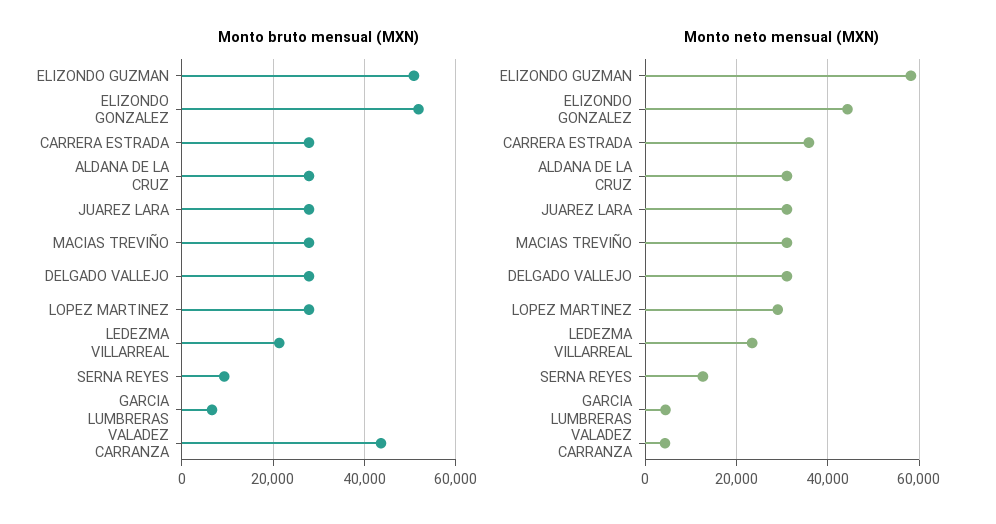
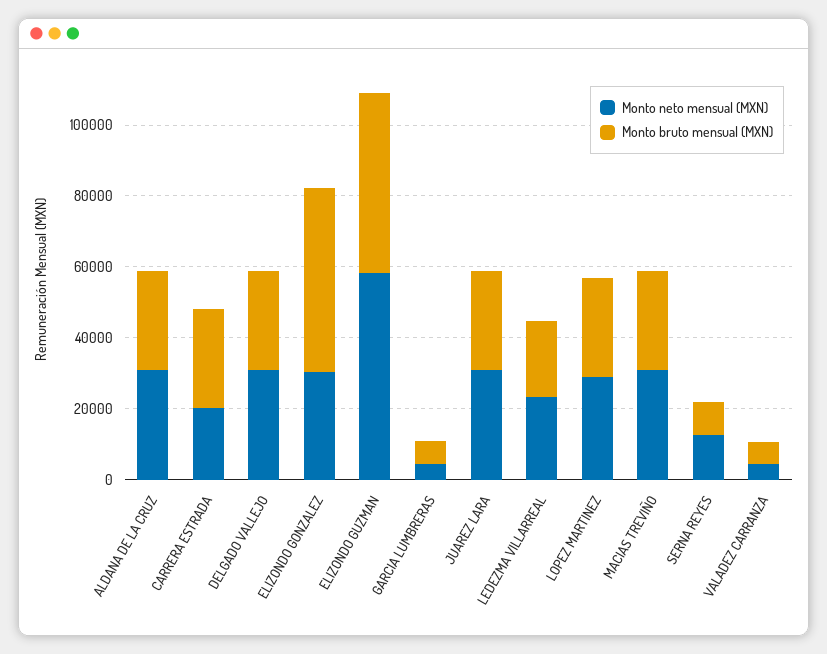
  {
    "Monto bruto mensual (MXN)": {
      "ELIZONDO GUZMAN": 50000,
      "ELIZONDO GONZALEZ": 52000,
      "CARRERA ESTRADA": 28000,
      "ALDANA DE LA CRUZ": 28000,
      "JUAREZ LARA": 28000,
      "MACIAS TREVIÑO": 28000,
      "DELGADO VALLEJO": 28000,
      "LOPEZ MARTINEZ": 28000,
      "LEDEZMA VILLARREAL": 22000,
      "SERNA REYES": 10000,
      "GARCIA LUMBRERAS": 6000,
-     "VALADEZ CARRANZA": 44000
+     "VALADEZ CARRANZA": 5000
    },
    "Monto neto mensual (MXN)": {
      "ELIZONDO GUZMAN": 58000,
-     "ELIZONDO GONZALEZ": 44000,
+     "ELIZONDO GONZALEZ": 30000,
-     "CARRERA ESTRADA": 36000,
+     "CARRERA ESTRADA": 20000,
      "ALDANA DE LA CRUZ": 32000,
      "JUAREZ LARA": 32000,
      "MACIAS TREVIÑO": 32000,
      "DELGADO VALLEJO": 32000,
      "LOPEZ MARTINEZ": 30000,
      "LEDEZMA VILLARREAL": 24000,
      "SERNA REYES": 12000,
      "GARCIA LUMBRERAS": 4000,
      "VALADEZ CARRANZA": 4000
    }
  }

